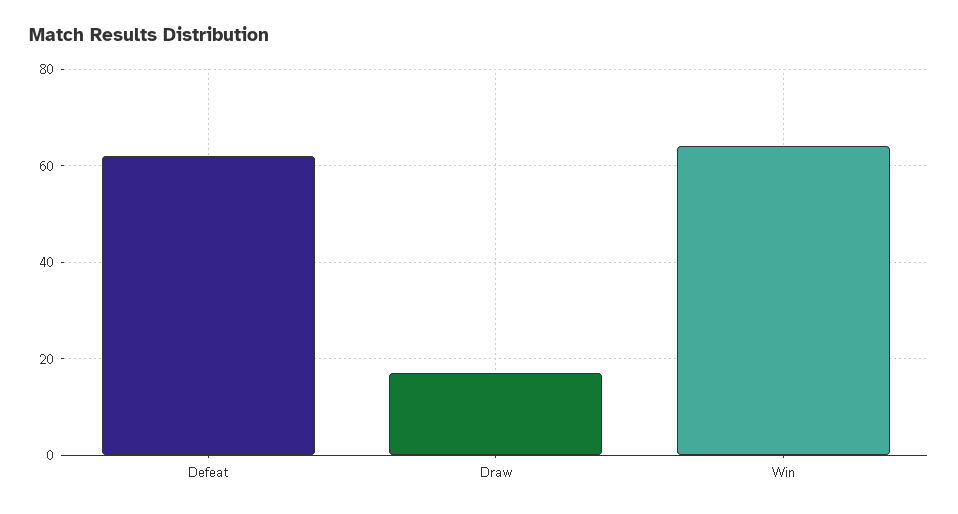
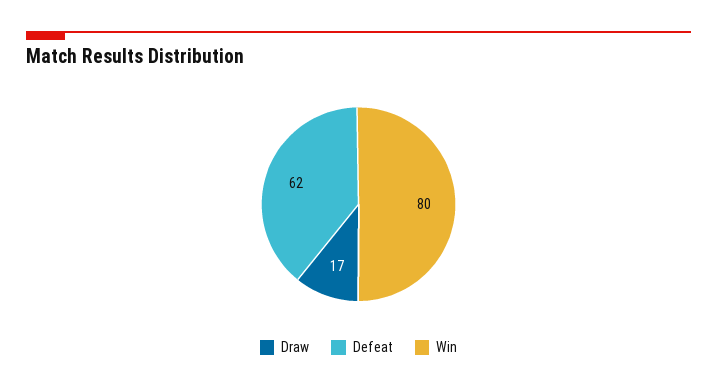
  {
    "Defeat": 62,
    "Draw": 17,
-   "Win": 65
+   "Win": 80
  }

